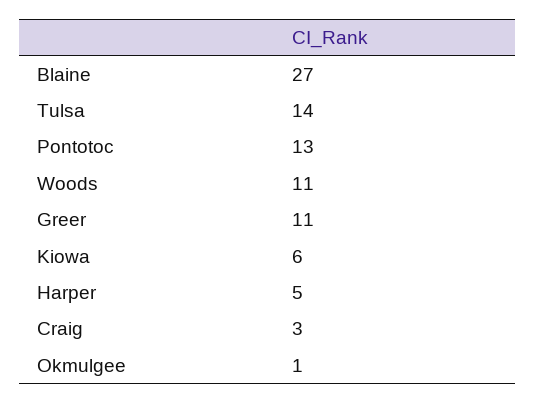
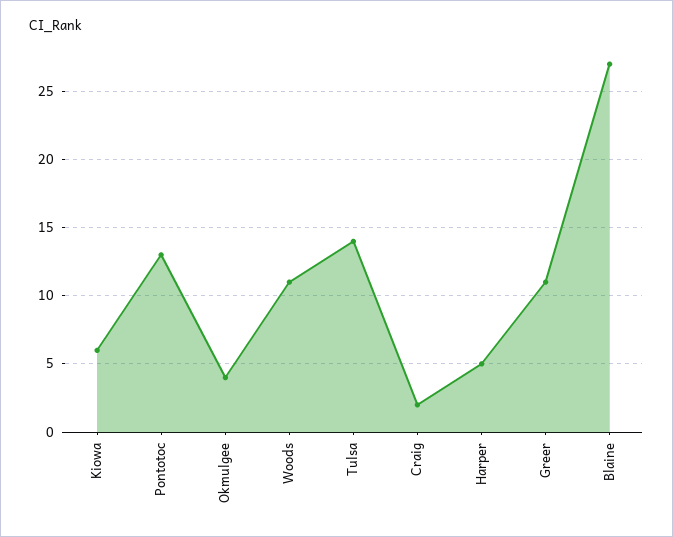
  {
    "Blaine": 27,
    "Tulsa": 14,
    "Pontotoc": 13,
    "Woods": 11,
    "Greer": 11,
    "Kiowa": 6,
    "Harper": 5,
-   "Craig": 3,
+   "Craig": 2,
-   "Okmulgee": 1
+   "Okmulgee": 4
  }

